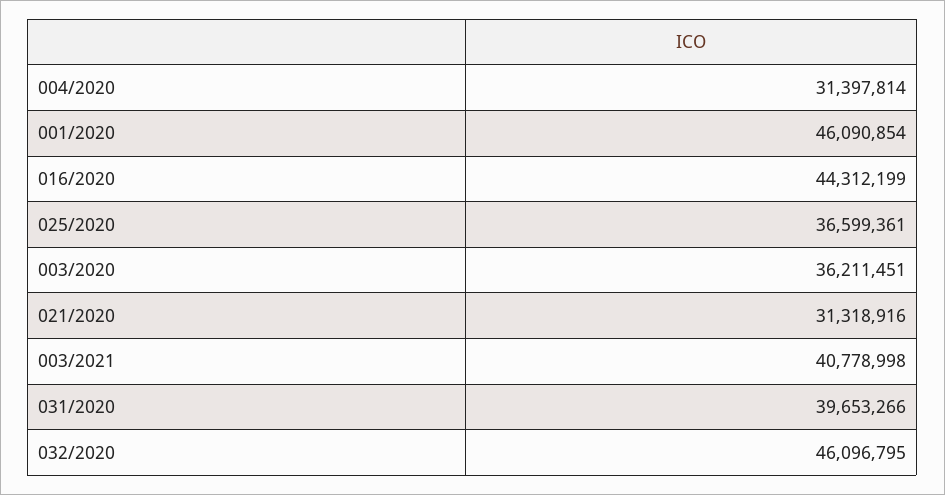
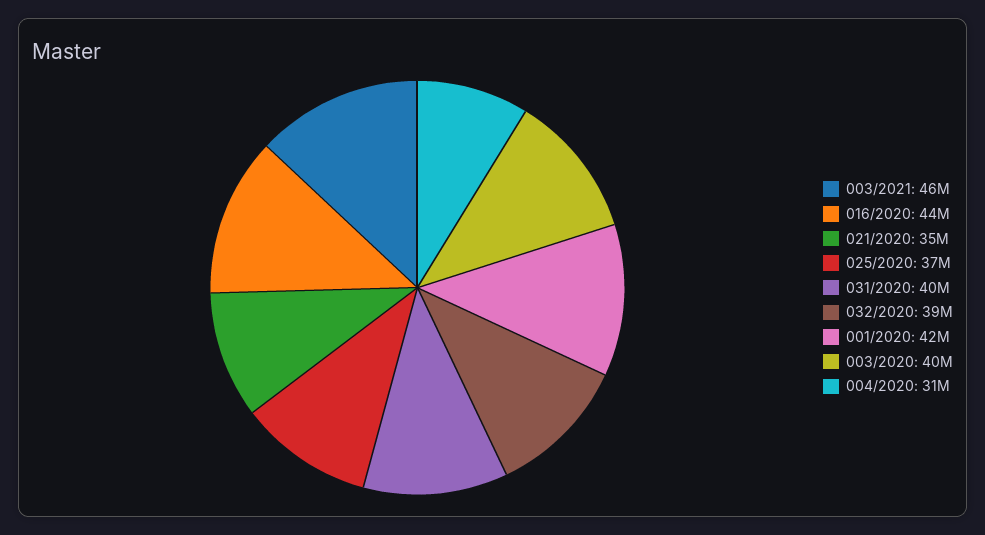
  {
    "004/2020": 31397814,
-   "001/2020": 46090854,
+   "001/2020": 42000000,
    "016/2020": 44312199,
    "025/2020": 36599361,
-   "003/2020": 36211451,
+   "003/2020": 40000000,
-   "021/2020": 31318916,
+   "021/2020": 35000000,
-   "003/2021": 40778998,
+   "003/2021": 46000000,
    "031/2020": 39653266,
-   "032/2020": 46096795
+   "032/2020": 39000000
  }

